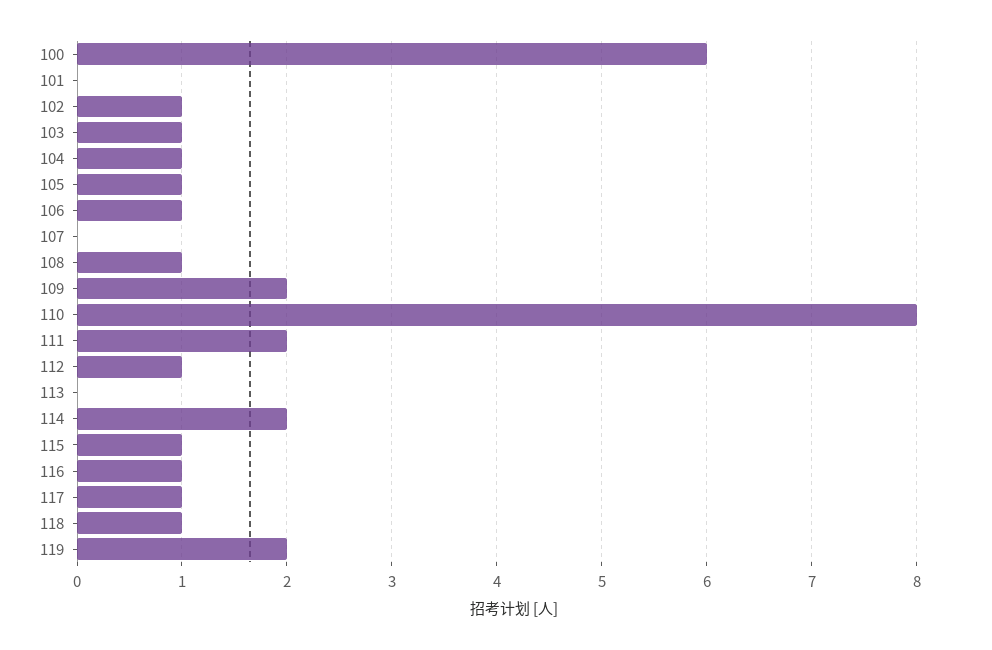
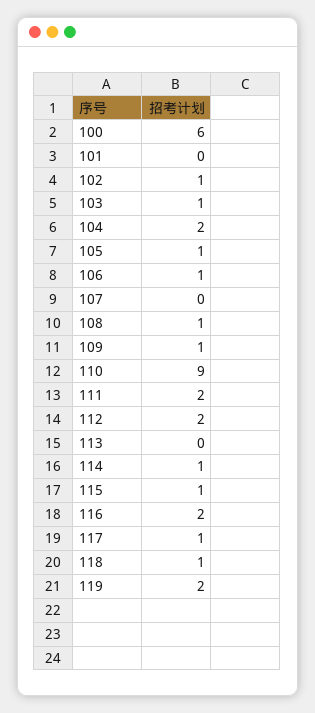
  {
    "100": 6,
    "101": 0,
    "102": 1,
    "103": 1,
-   "104": 1,
+   "104": 2,
    "105": 1,
    "106": 1,
    "107": 0,
    "108": 1,
-   "109": 2,
+   "109": 1,
-   "110": 8,
+   "110": 9,
    "111": 2,
-   "112": 1,
+   "112": 2,
    "113": 0,
-   "114": 2,
+   "114": 1,
    "115": 1,
-   "116": 1,
+   "116": 2,
    "117": 1,
    "118": 1,
    "119": 2
  }

